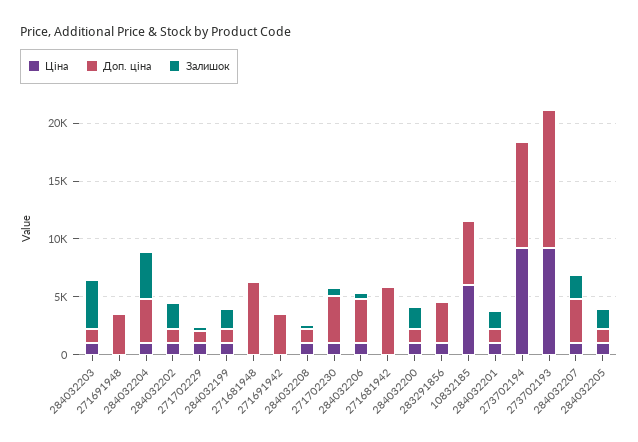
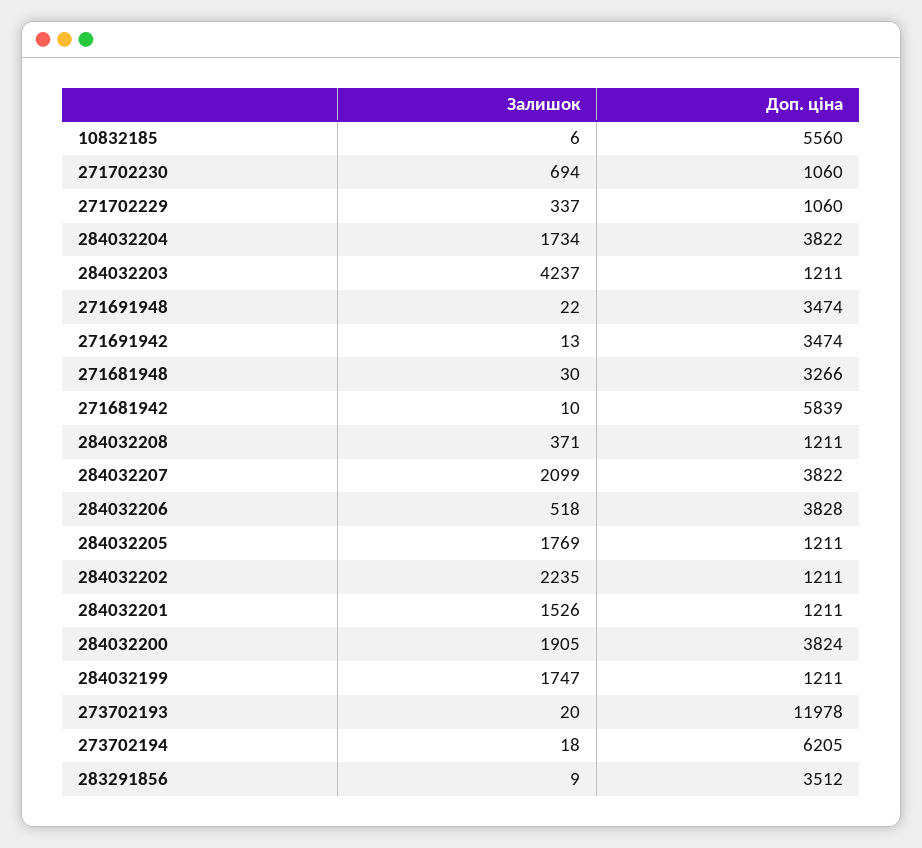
  {
-   "Ціна": {
-     "284032203": 1000,
-     "271691948": 0,
-     "284032204": 1000,
-     "284032202": 1000,
-     "271702229": 1000,
-     "284032199": 1000,
-     "271681948": 0,
-     "271691942": 0,
-     "284032208": 1000,
-     "271702230": 1000,
-     "284032206": 1000,
-     "271681942": 0,
-     "284032200": 1000,
-     "283291856": 1000,
-     "10832185": 6000,
-     "284032201": 1000,
-     "273702194": 9000,
-     "273702193": 9000,
-     "284032207": 1000,
-     "284032205": 1000
-   },
    "Доп. ціна": {
      "284032203": 1211,
      "271691948": 3474,
      "284032204": 3822,
      "284032202": 1211,
      "271702229": 1060,
      "284032199": 1211,
-     "271681948": 6000,
+     "271681948": 3266,
      "271691942": 3474,
      "284032208": 1211,
-     "271702230": 4000,
+     "271702230": 1060,
      "284032206": 3828,
      "271681942": 5839,
-     "284032200": 1000,
+     "284032200": 3824,
      "283291856": 3512,
      "10832185": 5560,
      "284032201": 1211,
-     "273702194": 9000,
+     "273702194": 6205,
      "273702193": 11978,
      "284032207": 3822,
      "284032205": 1211
    },
    "Залишок": {
      "284032203": 4237,
      "271691948": 22,
-     "284032204": 4000,
+     "284032204": 1734,
      "284032202": 2235,
      "271702229": 337,
      "284032199": 1747,
      "271681948": 30,
      "271691942": 13,
      "284032208": 371,
      "271702230": 694,
      "284032206": 518,
      "271681942": 10,
      "284032200": 1905,
      "283291856": 9,
      "10832185": 6,
      "284032201": 1526,
      "273702194": 18,
      "273702193": 20,
      "284032207": 2099,
      "284032205": 1769
    }
  }

